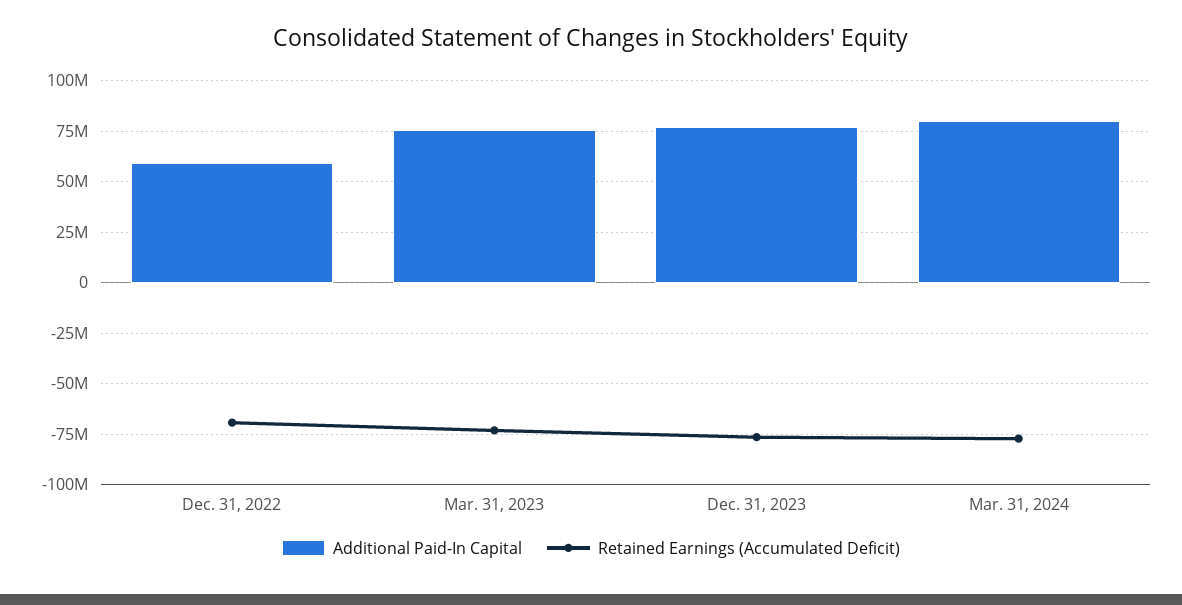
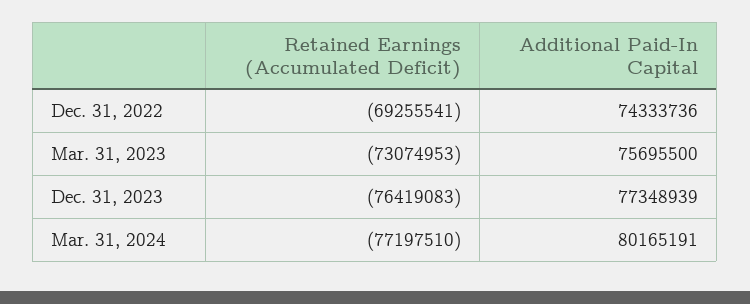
  {
    "Additional Paid-In Capital": {
-     "Dec. 31, 2022": 60000000,
+     "Dec. 31, 2022": 74333736,
      "Mar. 31, 2023": 75695500,
      "Dec. 31, 2023": 77348939,
      "Mar. 31, 2024": 80165191
    },
    "Retained Earnings (Accumulated Deficit)": {
      "Dec. 31, 2022": -69255541,
      "Mar. 31, 2023": -73074953,
      "Dec. 31, 2023": -76419083,
      "Mar. 31, 2024": -77197510
    }
  }

